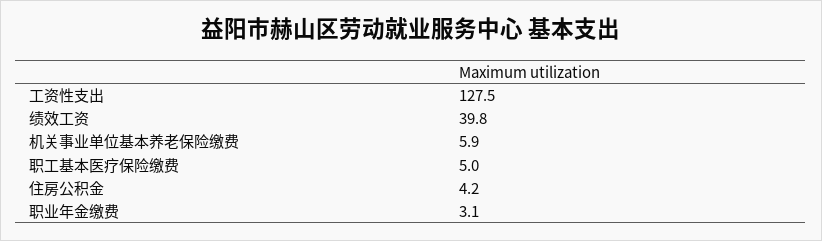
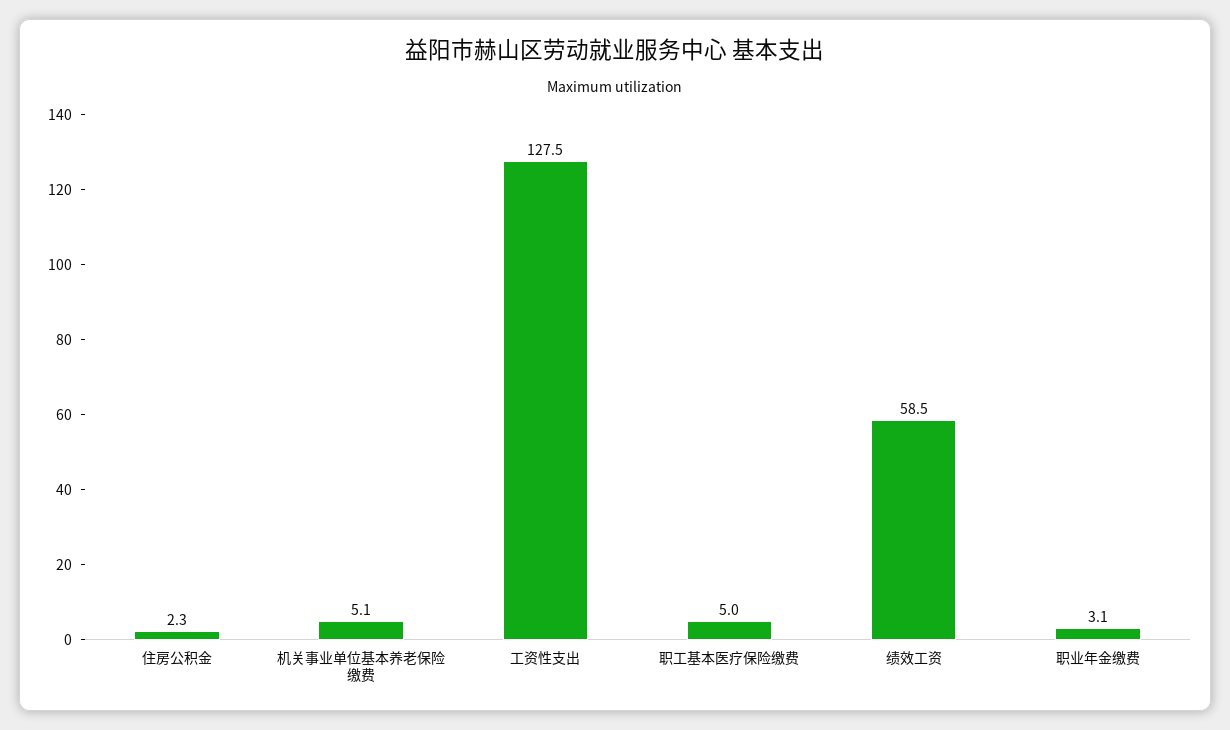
  {
    "工资性支出": 127.5,
-   "绩效工资": 39.8,
+   "绩效工资": 58.5,
-   "机关事业单位基本养老保险缴费": 5.9,
+   "机关事业单位基本养老保险缴费": 5.1,
    "职工基本医疗保险缴费": 5,
-   "住房公积金": 4.2,
+   "住房公积金": 2.3,
    "职业年金缴费": 3.1
  }

